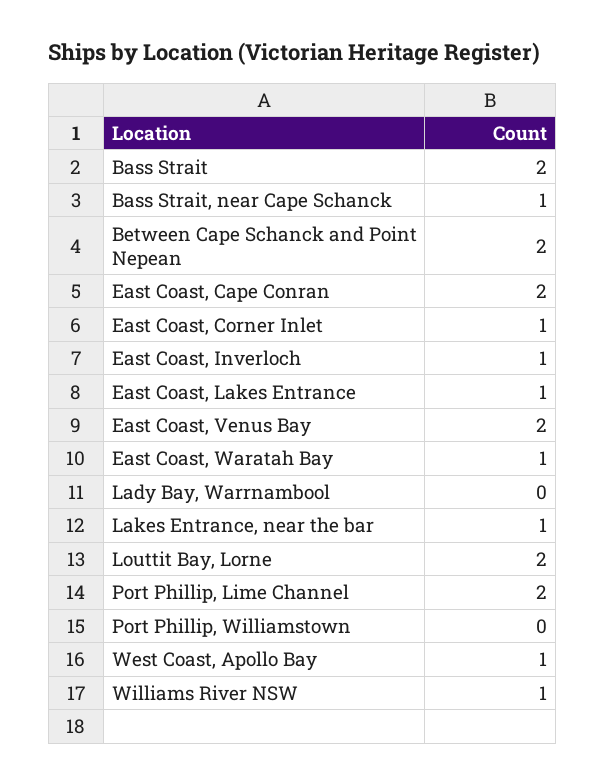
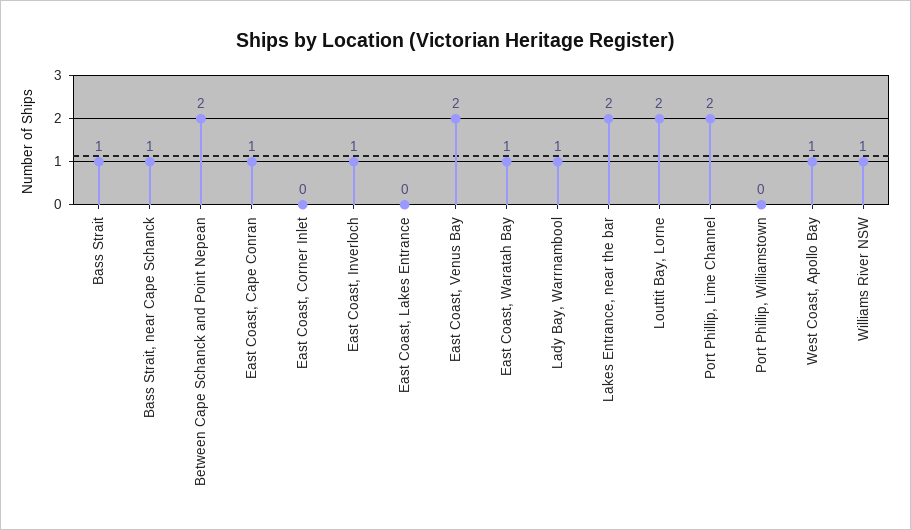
  {
-   "Bass Strait": 2,
+   "Bass Strait": 1,
    "Bass Strait, near Cape Schanck": 1,
    "Between Cape Schanck and Point Nepean": 2,
-   "East Coast, Cape Conran": 2,
+   "East Coast, Cape Conran": 1,
-   "East Coast, Corner Inlet": 1,
+   "East Coast, Corner Inlet": 0,
    "East Coast, Inverloch": 1,
-   "East Coast, Lakes Entrance": 1,
+   "East Coast, Lakes Entrance": 0,
    "East Coast, Venus Bay": 2,
    "East Coast, Waratah Bay": 1,
-   "Lady Bay, Warrnambool": 0,
+   "Lady Bay, Warrnambool": 1,
-   "Lakes Entrance, near the bar": 1,
+   "Lakes Entrance, near the bar": 2,
    "Louttit Bay, Lorne": 2,
    "Port Phillip, Lime Channel": 2,
    "Port Phillip, Williamstown": 0,
    "West Coast, Apollo Bay": 1,
    "Williams River NSW": 1
  }

